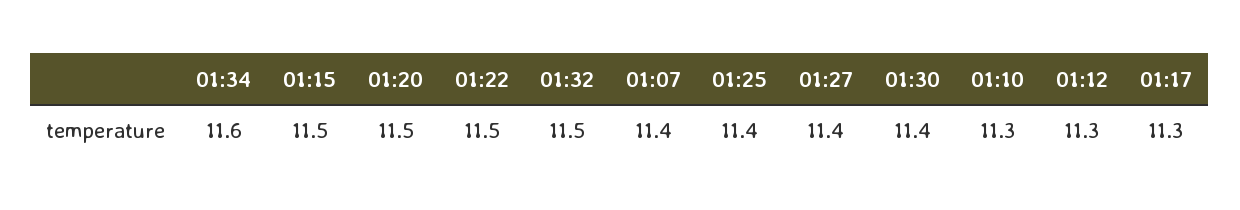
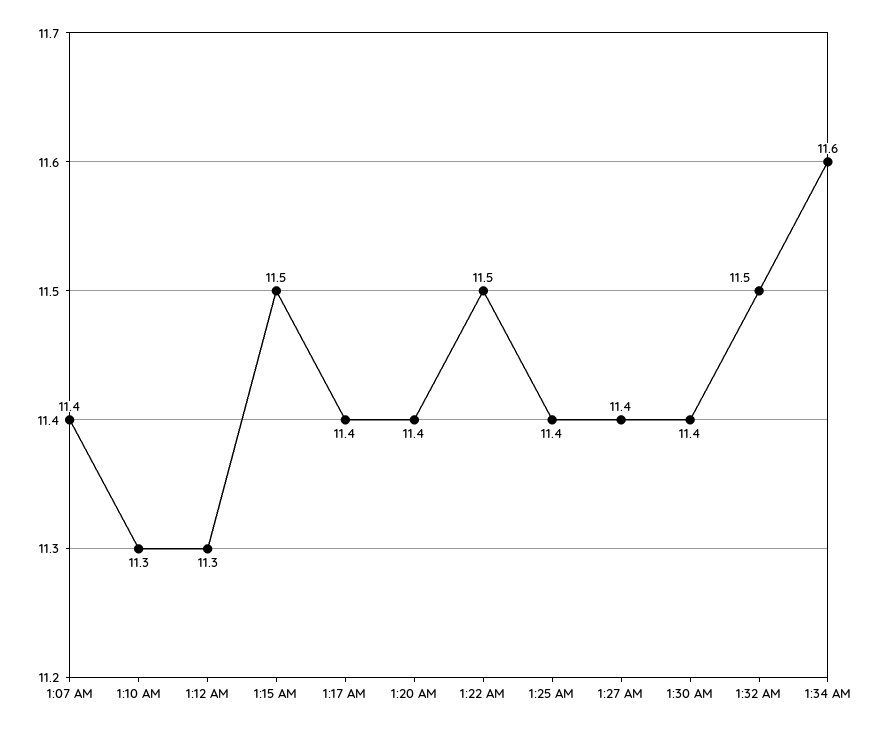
  {
    "01:34": 11.6,
    "01:15": 11.5,
-   "01:20": 11.5,
+   "01:20": 11.4,
    "01:22": 11.5,
    "01:32": 11.5,
    "01:07": 11.4,
    "01:25": 11.4,
    "01:27": 11.4,
    "01:30": 11.4,
    "01:10": 11.3,
    "01:12": 11.3,
-   "01:17": 11.3
+   "01:17": 11.4
  }

